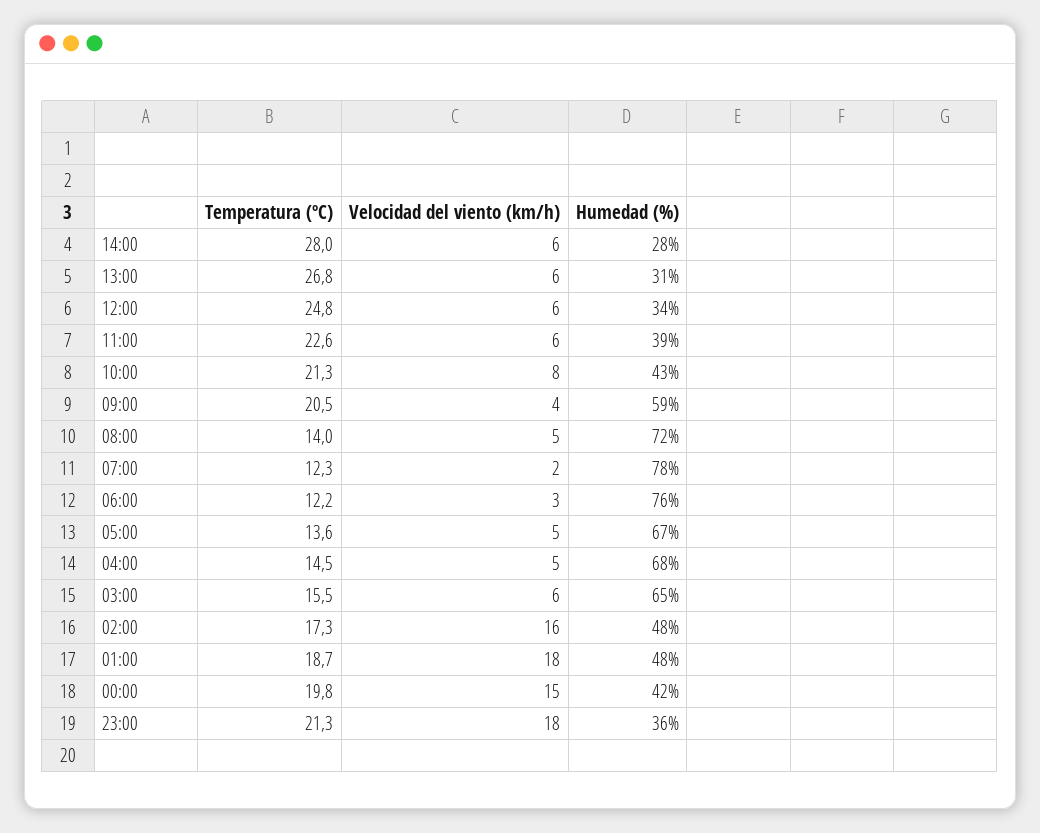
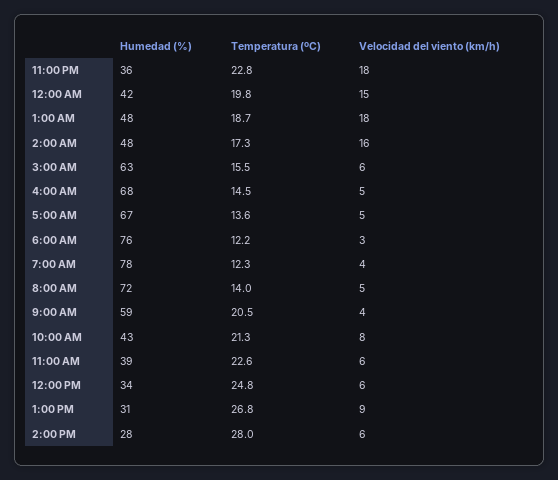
  {
    "Temperatura (ºC)": {
      "14:00": 28,
      "13:00": 26.8,
      "12:00": 24.8,
      "11:00": 22.6,
      "10:00": 21.3,
      "09:00": 20.5,
      "08:00": 14,
      "07:00": 12.3,
      "06:00": 12.2,
      "05:00": 13.6,
      "04:00": 14.5,
      "03:00": 15.5,
      "02:00": 17.3,
      "01:00": 18.7,
      "00:00": 19.8,
-     "23:00": 21.3
+     "23:00": 22.8
    },
    "Velocidad del viento (km/h)": {
      "14:00": 6,
-     "13:00": 6,
+     "13:00": 9,
      "12:00": 6,
      "11:00": 6,
      "10:00": 8,
      "09:00": 4,
      "08:00": 5,
-     "07:00": 2,
+     "07:00": 4,
      "06:00": 3,
      "05:00": 5,
      "04:00": 5,
      "03:00": 6,
      "02:00": 16,
      "01:00": 18,
      "00:00": 15,
      "23:00": 18
    },
    "Humedad (%)": {
      "14:00": 28,
      "13:00": 31,
      "12:00": 34,
      "11:00": 39,
      "10:00": 43,
      "09:00": 59,
      "08:00": 72,
      "07:00": 78,
      "06:00": 76,
      "05:00": 67,
      "04:00": 68,
-     "03:00": 65,
+     "03:00": 63,
      "02:00": 48,
      "01:00": 48,
      "00:00": 42,
      "23:00": 36
    }
  }

